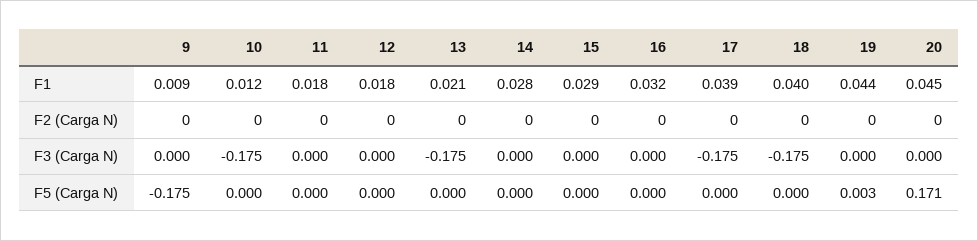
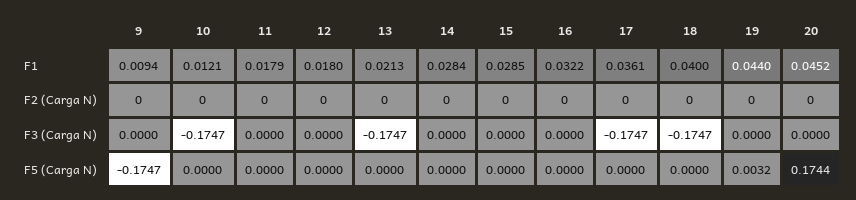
  {
    "9": {
      "F1": 0.0094,
      "F2 (Carga N)": 0,
      "F3 (Carga N)": 0,
      "F5 (Carga N)": -0.1747
    },
    "10": {
      "F1": 0.0121,
      "F2 (Carga N)": 0,
      "F3 (Carga N)": -0.1747,
      "F5 (Carga N)": 0
    },
    "11": {
      "F1": 0.0179,
      "F2 (Carga N)": 0,
      "F3 (Carga N)": 0,
      "F5 (Carga N)": 0
    },
    "12": {
      "F1": 0.018,
      "F2 (Carga N)": 0,
      "F3 (Carga N)": 0,
      "F5 (Carga N)": 0
    },
    "13": {
      "F1": 0.0213,
      "F2 (Carga N)": 0,
      "F3 (Carga N)": -0.1747,
      "F5 (Carga N)": 0
    },
    "14": {
      "F1": 0.0284,
      "F2 (Carga N)": 0,
      "F3 (Carga N)": 0,
      "F5 (Carga N)": 0
    },
    "15": {
      "F1": 0.0285,
      "F2 (Carga N)": 0,
      "F3 (Carga N)": 0,
      "F5 (Carga N)": 0
    },
    "16": {
      "F1": 0.0322,
      "F2 (Carga N)": 0,
      "F3 (Carga N)": 0,
      "F5 (Carga N)": 0
    },
    "17": {
-     "F1": 0.039,
+     "F1": 0.0361,
      "F2 (Carga N)": 0,
      "F3 (Carga N)": -0.1747,
      "F5 (Carga N)": 0
    },
    "18": {
      "F1": 0.04,
      "F2 (Carga N)": 0,
      "F3 (Carga N)": -0.1747,
      "F5 (Carga N)": 0
    },
    "19": {
      "F1": 0.044,
      "F2 (Carga N)": 0,
      "F3 (Carga N)": 0,
      "F5 (Carga N)": 0.0032
    },
    "20": {
      "F1": 0.0452,
      "F2 (Carga N)": 0,
      "F3 (Carga N)": 0,
-     "F5 (Carga N)": 0.171
+     "F5 (Carga N)": 0.1744
    }
  }

